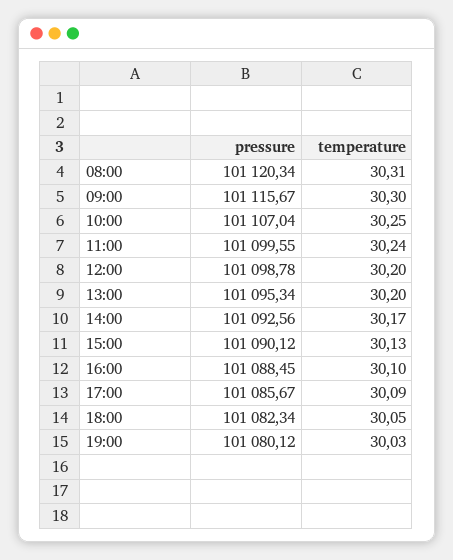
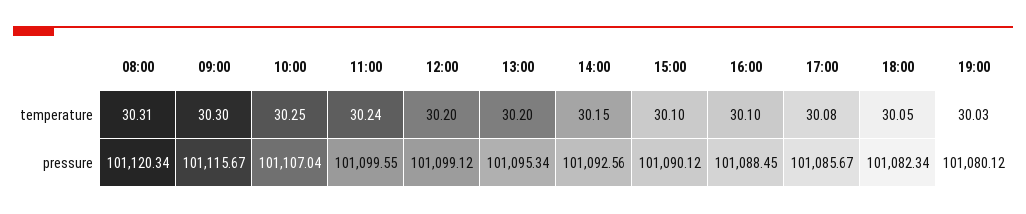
  {
    "pressure": {
      "08:00": 101120.34,
      "09:00": 101115.67,
      "10:00": 101107.04,
      "11:00": 101099.55,
-     "12:00": 101098.78,
+     "12:00": 101099.12,
      "13:00": 101095.34,
      "14:00": 101092.56,
      "15:00": 101090.12,
      "16:00": 101088.45,
      "17:00": 101085.67,
      "18:00": 101082.34,
      "19:00": 101080.12
    },
    "temperature": {
      "08:00": 30.31,
      "09:00": 30.3,
      "10:00": 30.25,
      "11:00": 30.24,
      "12:00": 30.2,
      "13:00": 30.2,
-     "14:00": 30.17,
+     "14:00": 30.15,
-     "15:00": 30.13,
+     "15:00": 30.1,
      "16:00": 30.1,
-     "17:00": 30.09,
+     "17:00": 30.08,
      "18:00": 30.05,
      "19:00": 30.03
    }
  }

